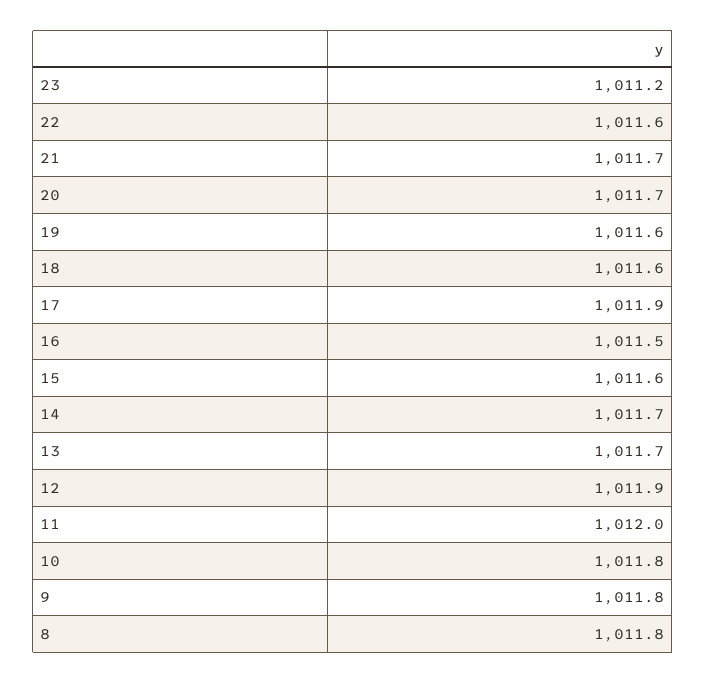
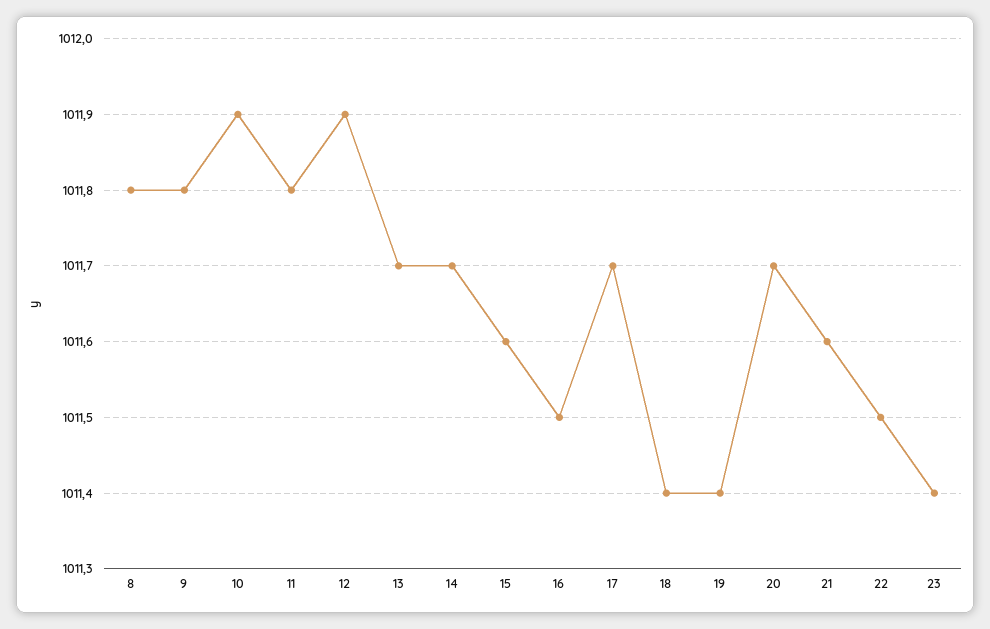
  {
-   "23": 1011.2,
+   "23": 1011.4,
-   "22": 1011.6,
+   "22": 1011.5,
-   "21": 1011.7,
+   "21": 1011.6,
    "20": 1011.7,
-   "19": 1011.6,
+   "19": 1011.4,
-   "18": 1011.6,
+   "18": 1011.4,
-   "17": 1011.9,
+   "17": 1011.7,
    "16": 1011.5,
    "15": 1011.6,
    "14": 1011.7,
    "13": 1011.7,
    "12": 1011.9,
-   "11": 1012,
+   "11": 1011.8,
-   "10": 1011.8,
+   "10": 1011.9,
    "9": 1011.8,
    "8": 1011.8
  }

